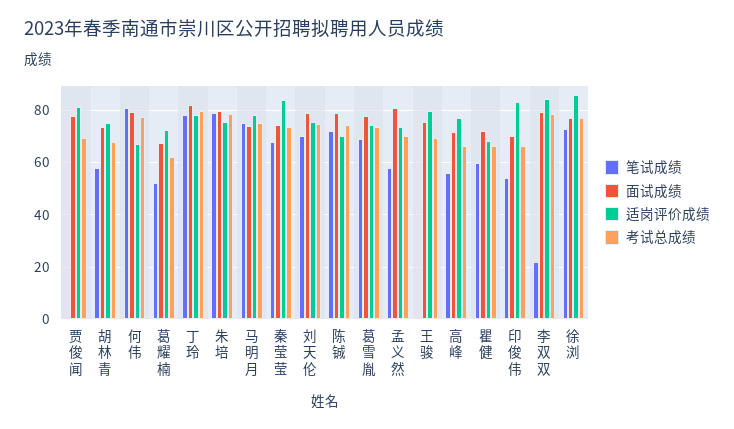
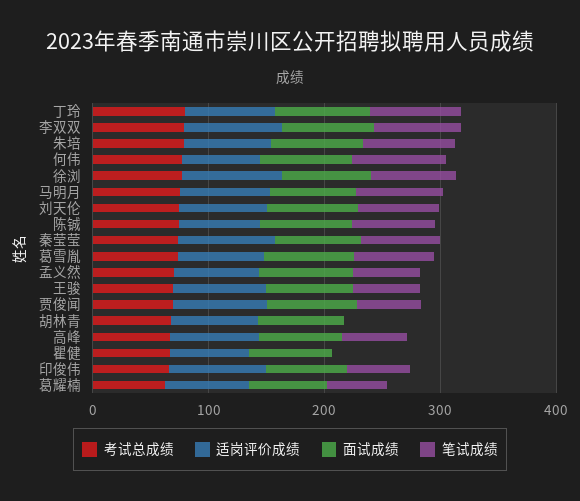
  {
    "笔试成绩": {
-     "贾俊闻": 0,
+     "贾俊闻": 60,
-     "胡林青": 57.5,
+     "胡林青": 0,
      "何伟": 80,
      "葛耀楠": 52.5,
      "丁玲": 77.5,
      "朱培": 80,
      "马明月": 75,
      "秦莹莹": 67.5,
      "刘天伦": 70,
      "陈铖": 72.5,
      "葛雪胤": 70,
      "孟义然": 57.5,
-     "王骏": 0,
+     "王骏": 60,
      "高峰": 55,
-     "瞿健": 60,
+     "瞿健": 0,
      "印俊伟": 55,
-     "李双双": 22.5,
+     "李双双": 80,
      "徐浏": 72.5
    },
    "面试成绩": {
      "贾俊闻": 77.5,
      "胡林青": 72.5,
      "何伟": 80,
      "葛耀楠": 67.5,
      "丁玲": 82.5,
      "朱培": 80,
      "马明月": 75,
      "秦莹莹": 75,
      "刘天伦": 80,
      "陈铖": 80,
      "葛雪胤": 77.5,
      "孟义然": 80,
      "王骏": 75,
      "高峰": 72.5,
      "瞿健": 72.5,
      "印俊伟": 70,
      "李双双": 80,
      "徐浏": 77.5
    },
    "适岗评价成绩": {
      "贾俊闻": 80,
      "胡林青": 75,
      "何伟": 67.5,
      "葛耀楠": 72.5,
      "丁玲": 77.5,
      "朱培": 75,
      "马明月": 77.5,
      "秦莹莹": 85,
      "刘天伦": 75,
      "陈铖": 70,
      "葛雪胤": 75,
      "孟义然": 72.5,
      "王骏": 80,
      "高峰": 77.5,
      "瞿健": 67.5,
      "印俊伟": 82.5,
      "李双双": 85,
      "徐浏": 85
    },
    "考试总成绩": {
      "贾俊闻": 70,
      "胡林青": 67.5,
      "何伟": 77.5,
      "葛耀楠": 62.5,
      "丁玲": 80,
      "朱培": 77.5,
      "马明月": 75,
      "秦莹莹": 72.5,
      "刘天伦": 75,
      "陈铖": 75,
      "葛雪胤": 72.5,
      "孟义然": 70,
      "王骏": 70,
      "高峰": 67.5,
      "瞿健": 67.5,
      "印俊伟": 67.5,
      "李双双": 77.5,
      "徐浏": 77.5
    }
  }

